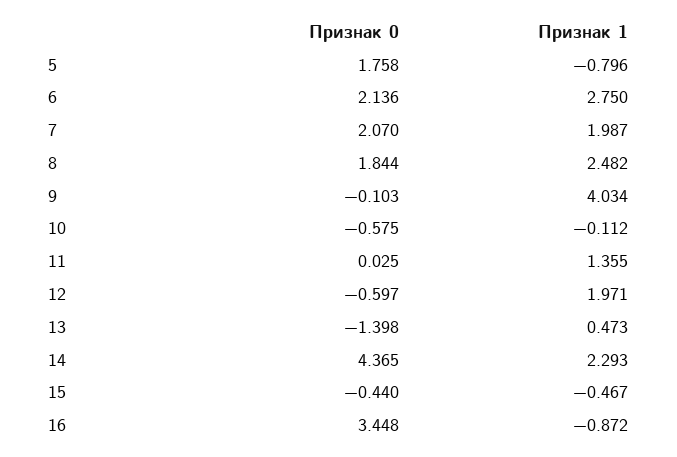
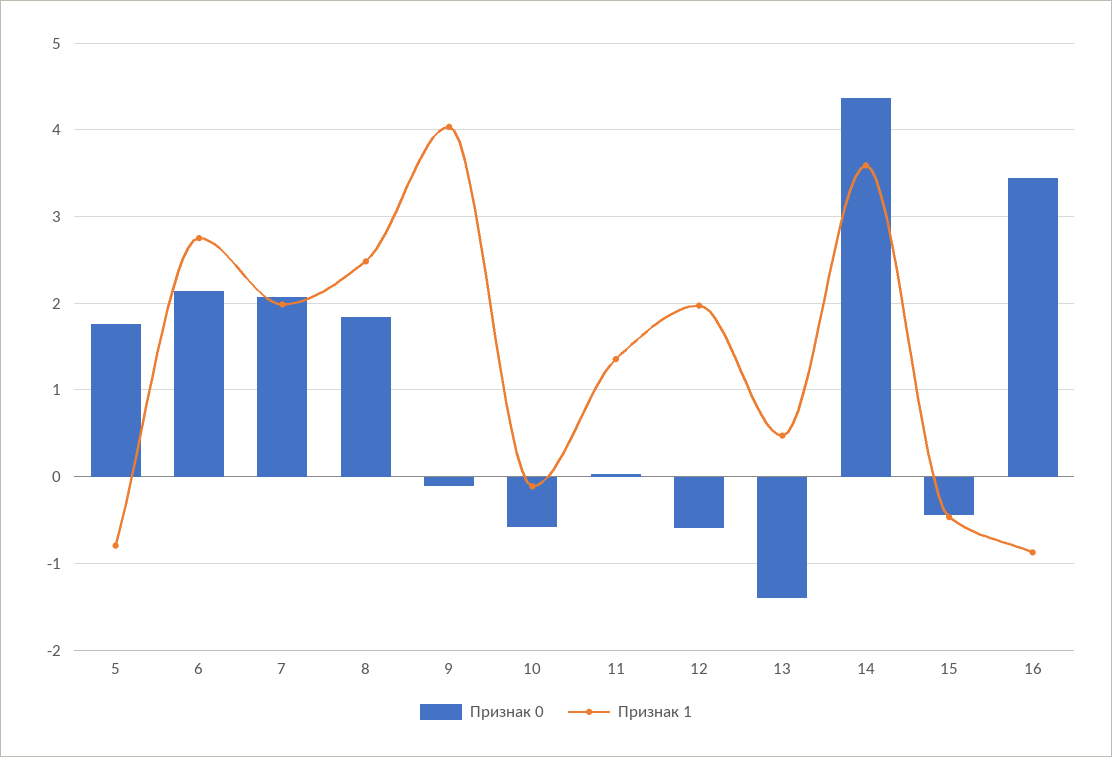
  {
    "Признак 0": {
      "5": 1.758,
      "6": 2.136,
      "7": 2.07,
      "8": 1.844,
      "9": -0.103,
      "10": -0.575,
      "11": 0.025,
      "12": -0.597,
      "13": -1.398,
      "14": 4.365,
      "15": -0.44,
      "16": 3.448
    },
    "Признак 1": {
      "5": -0.796,
      "6": 2.75,
      "7": 1.987,
      "8": 2.482,
      "9": 4.034,
      "10": -0.112,
      "11": 1.355,
      "12": 1.971,
      "13": 0.473,
-     "14": 2.293,
+     "14": 3.6,
      "15": -0.467,
      "16": -0.872
    }
  }

